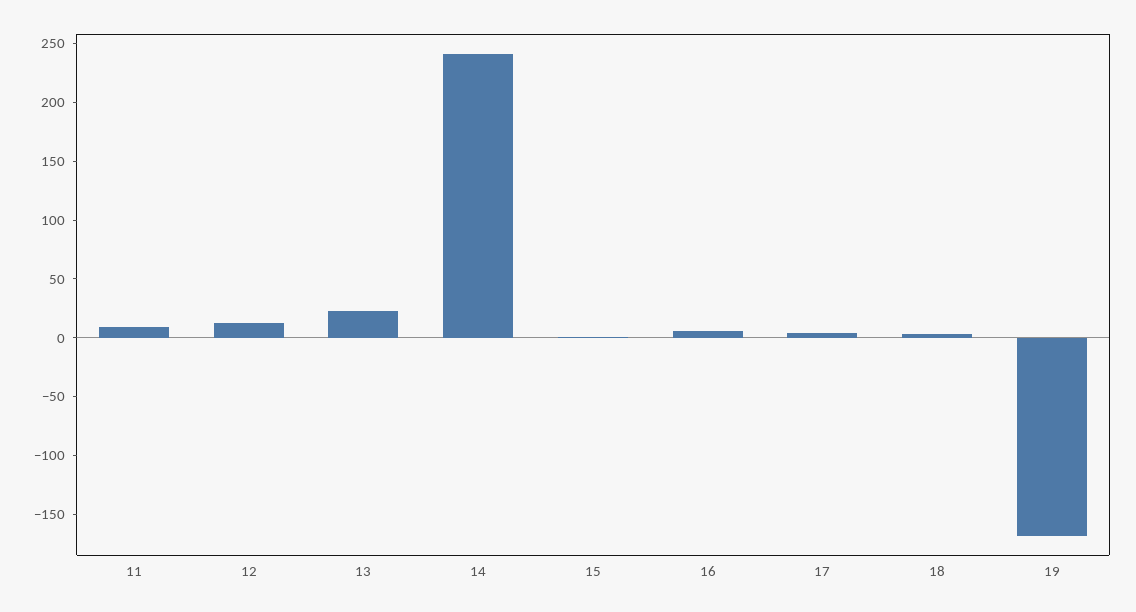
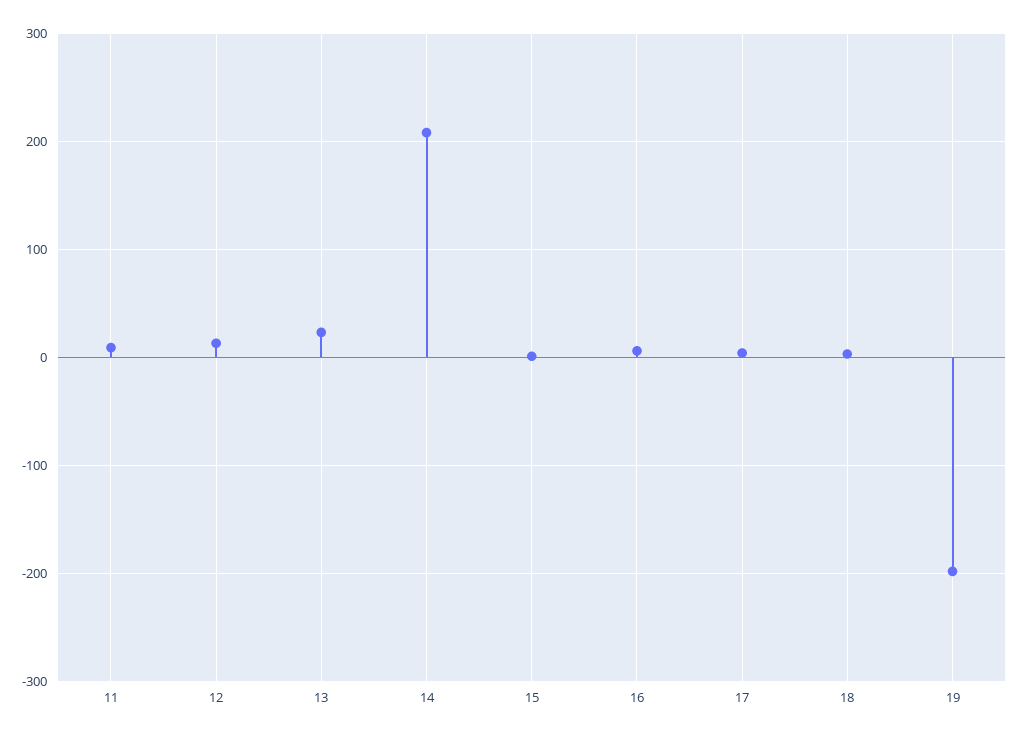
  {
    "11": 10,
    "12": 10,
    "13": 20,
-   "14": 240,
+   "14": 210,
    "15": 0,
    "16": 10,
    "17": 0,
    "18": 0,
-   "19": -170
+   "19": -200
  }

